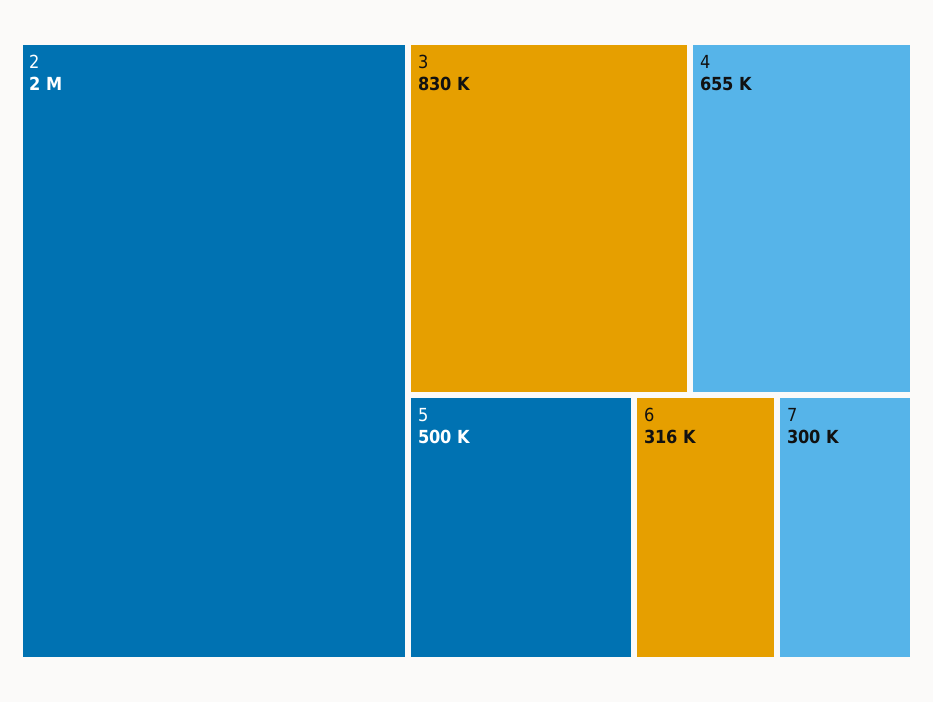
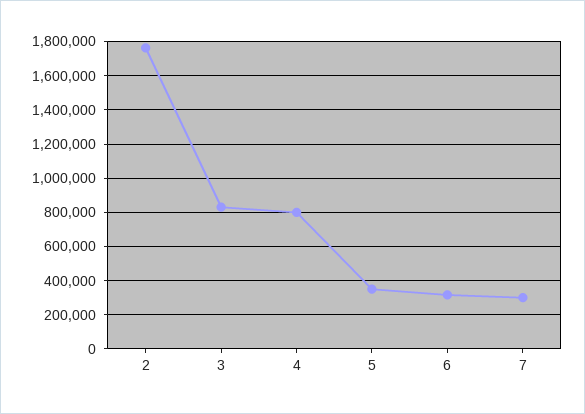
  {
-   "2": 2000000,
+   "2": 1750000,
    "3": 830000,
-   "4": 655000,
+   "4": 800000,
-   "5": 500000,
+   "5": 350000,
    "6": 316000,
    "7": 300000
  }

